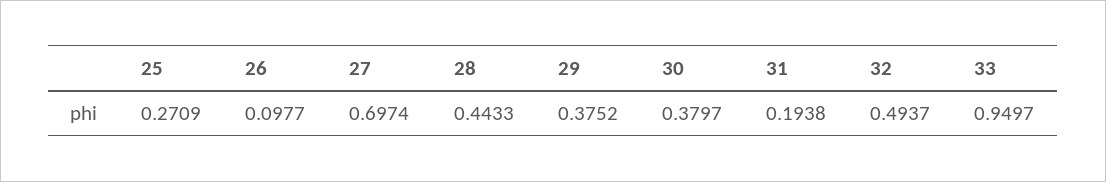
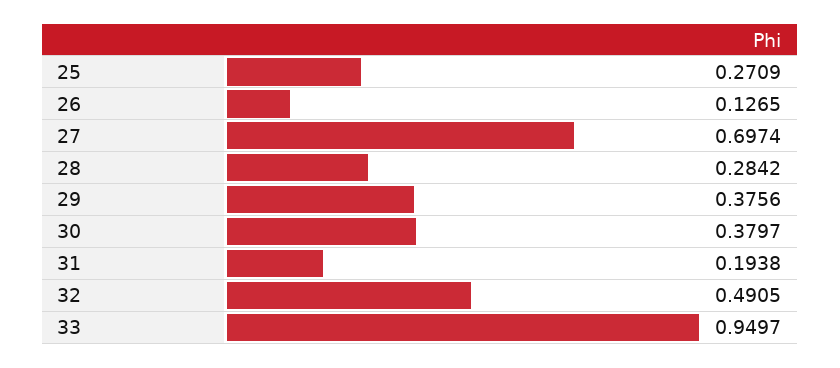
  {
    "25": 0.2709,
-   "26": 0.0977,
+   "26": 0.1265,
    "27": 0.6974,
-   "28": 0.4433,
+   "28": 0.2842,
-   "29": 0.3752,
+   "29": 0.3756,
    "30": 0.3797,
    "31": 0.1938,
-   "32": 0.4937,
+   "32": 0.4905,
    "33": 0.9497
  }

